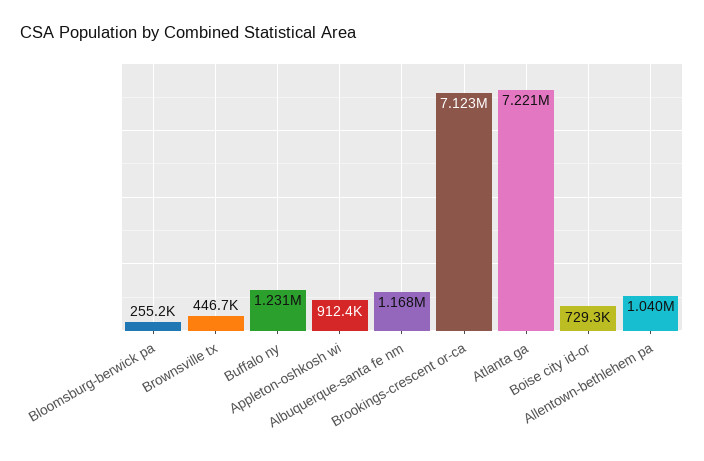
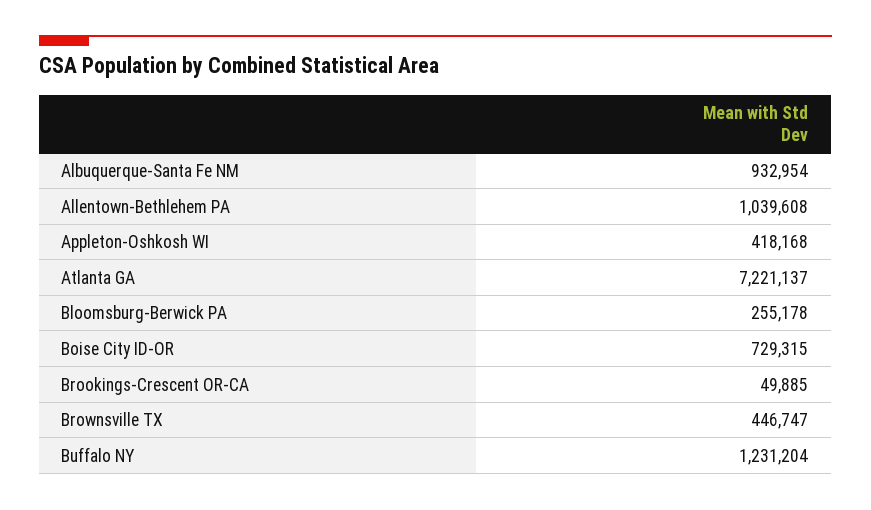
  {
    "Bloomsburg-berwick pa": 255178,
    "Brownsville tx": 446747,
    "Buffalo ny": 1231204,
-   "Appleton-oshkosh wi": 912400,
+   "Appleton-oshkosh wi": 418168,
-   "Albuquerque-santa fe nm": 1168000,
+   "Albuquerque-santa fe nm": 932954,
-   "Brookings-crescent or-ca": 7123000,
+   "Brookings-crescent or-ca": 49885,
    "Atlanta ga": 7221137,
    "Boise city id-or": 729315,
    "Allentown-bethlehem pa": 1039608
  }

